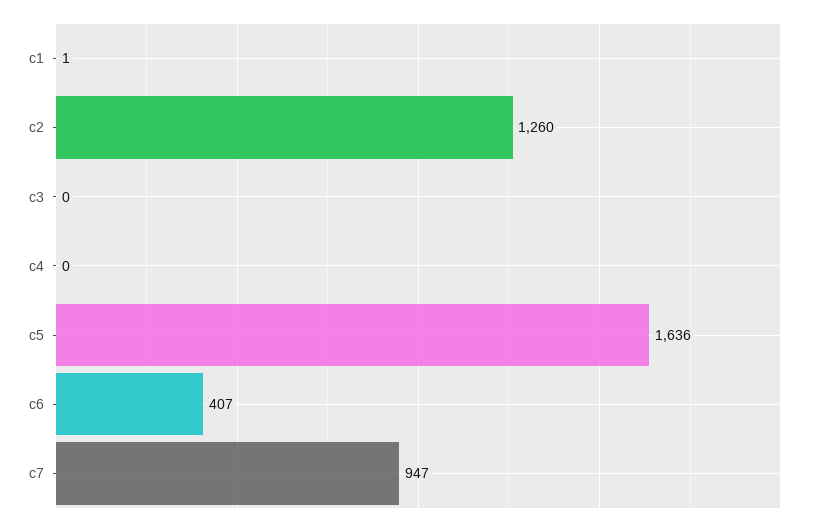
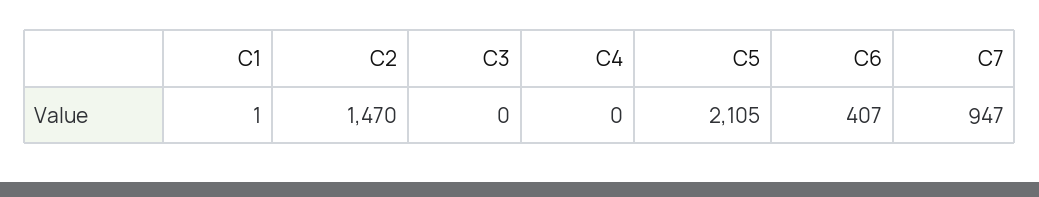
  {
    "c1": 1,
-   "c2": 1260,
+   "c2": 1470,
    "c3": 0,
    "c4": 0,
-   "c5": 1636,
+   "c5": 2105,
    "c6": 407,
    "c7": 947
  }

